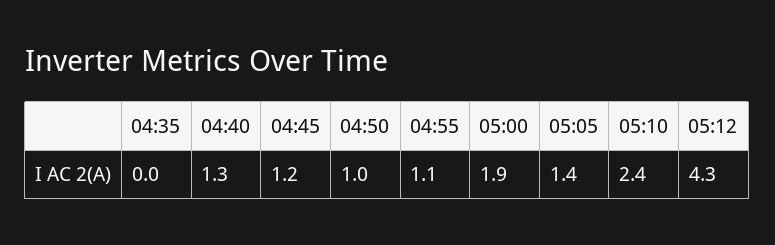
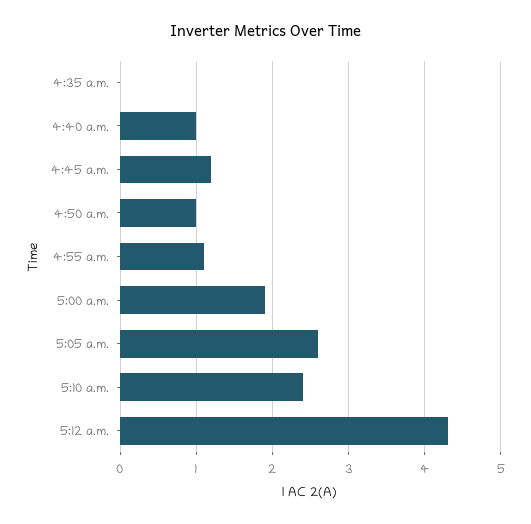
  {
    "04:35": 0,
-   "04:40": 1.3,
+   "04:40": 1,
    "04:45": 1.2,
    "04:50": 1,
    "04:55": 1.1,
    "05:00": 1.9,
-   "05:05": 1.4,
+   "05:05": 2.6,
    "05:10": 2.4,
    "05:12": 4.3
  }

